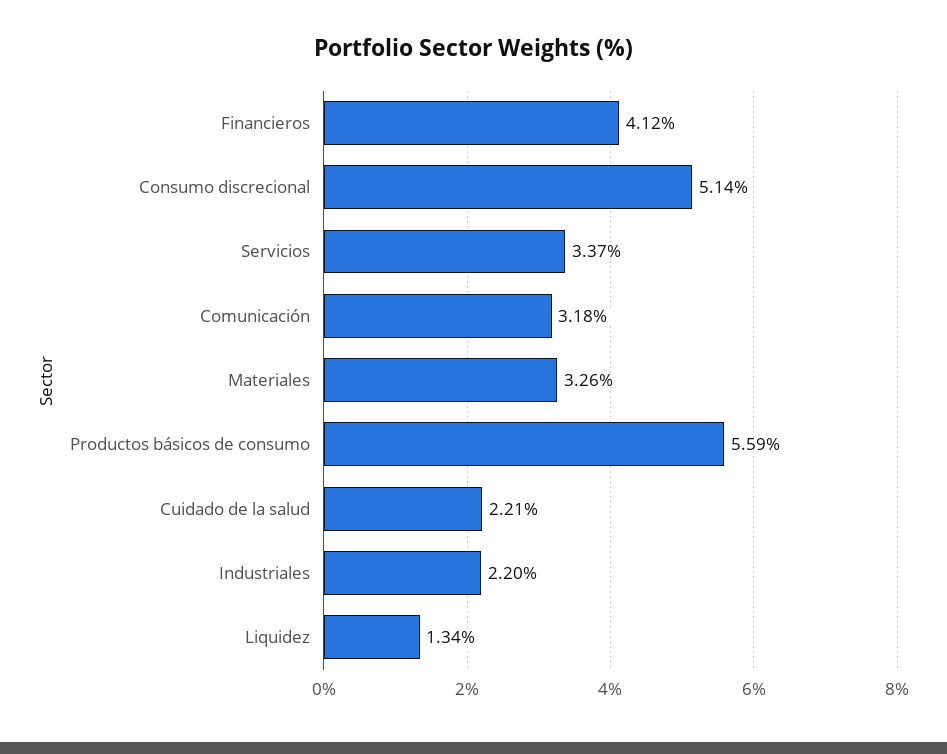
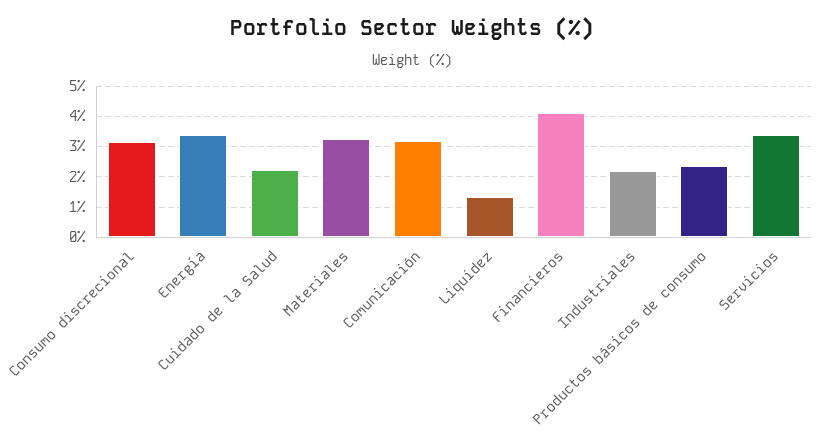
  {
    "Financieros": 4.12,
-   "Consumo discrecional": 5.14,
+   "Consumo discrecional": 3.2,
    "Servicios": 3.37,
    "Comunicación": 3.18,
    "Materiales": 3.26,
-   "Productos básicos de consumo": 5.59,
+   "Productos básicos de consumo": 2.4,
    "Cuidado de la salud": 2.21,
    "Industriales": 2.2,
-   "Liquidez": 1.34
+   "Liquidez": 1.34,
+   "Energía": 3.4
  }

